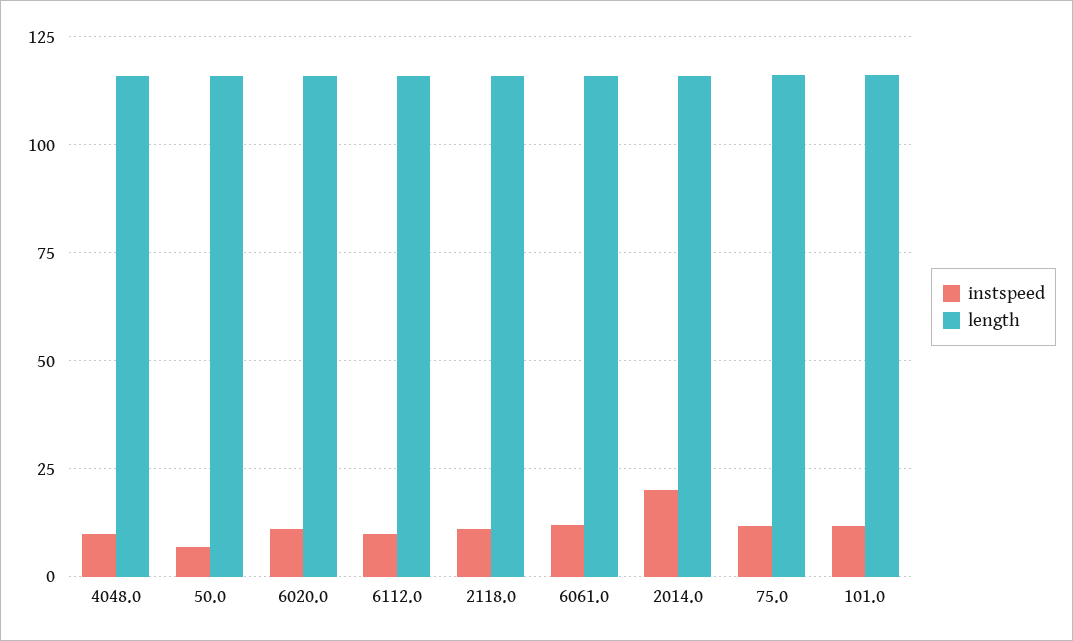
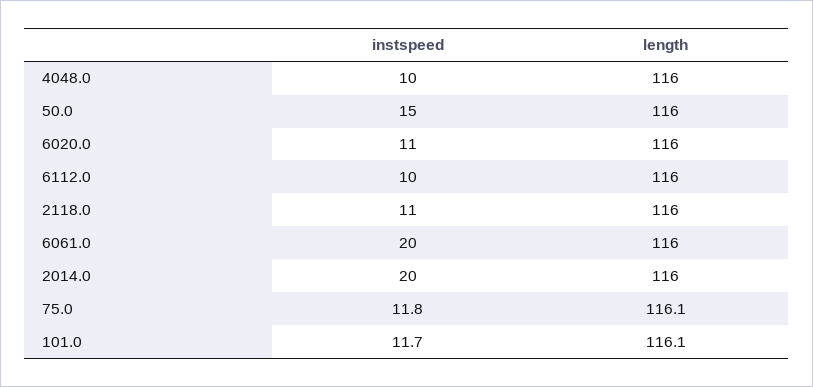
  {
    "instspeed": {
      "4048.0": 10,
-     "50.0": 7.5,
+     "50.0": 15,
      "6020.0": 11,
      "6112.0": 10,
      "2118.0": 11,
-     "6061.0": 12.5,
+     "6061.0": 20,
      "2014.0": 20,
      "75.0": 11.8,
      "101.0": 11.7
    },
    "length": {
      "4048.0": 116,
      "50.0": 116,
      "6020.0": 116,
      "6112.0": 116,
      "2118.0": 116,
      "6061.0": 116,
      "2014.0": 116,
      "75.0": 116.1,
      "101.0": 116.1
    }
  }

